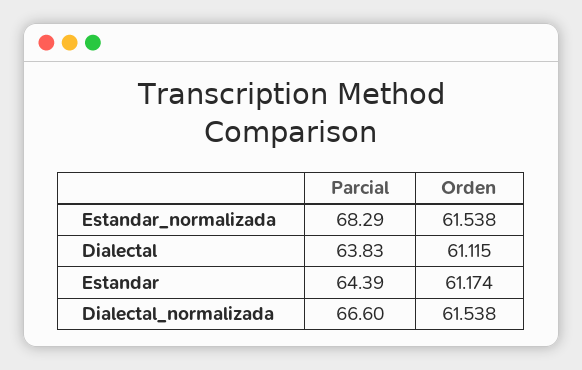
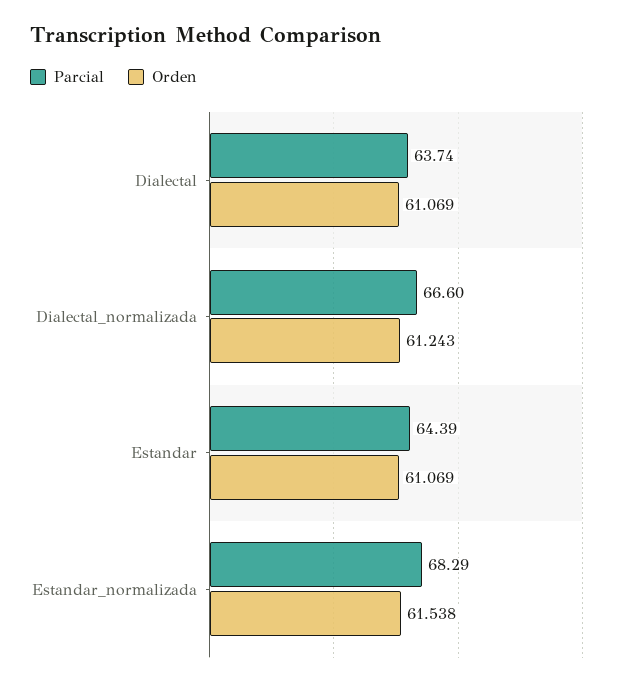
  {
    "Parcial": {
      "Estandar_normalizada": 68.29,
-     "Dialectal": 63.83,
+     "Dialectal": 63.74,
      "Estandar": 64.39,
      "Dialectal_normalizada": 66.6
    },
    "Orden": {
      "Estandar_normalizada": 61.538,
-     "Dialectal": 61.115,
+     "Dialectal": 61.069,
-     "Estandar": 61.174,
+     "Estandar": 61.069,
-     "Dialectal_normalizada": 61.538
+     "Dialectal_normalizada": 61.243
    }
  }

